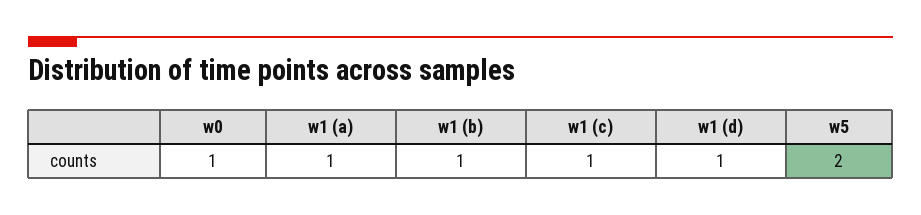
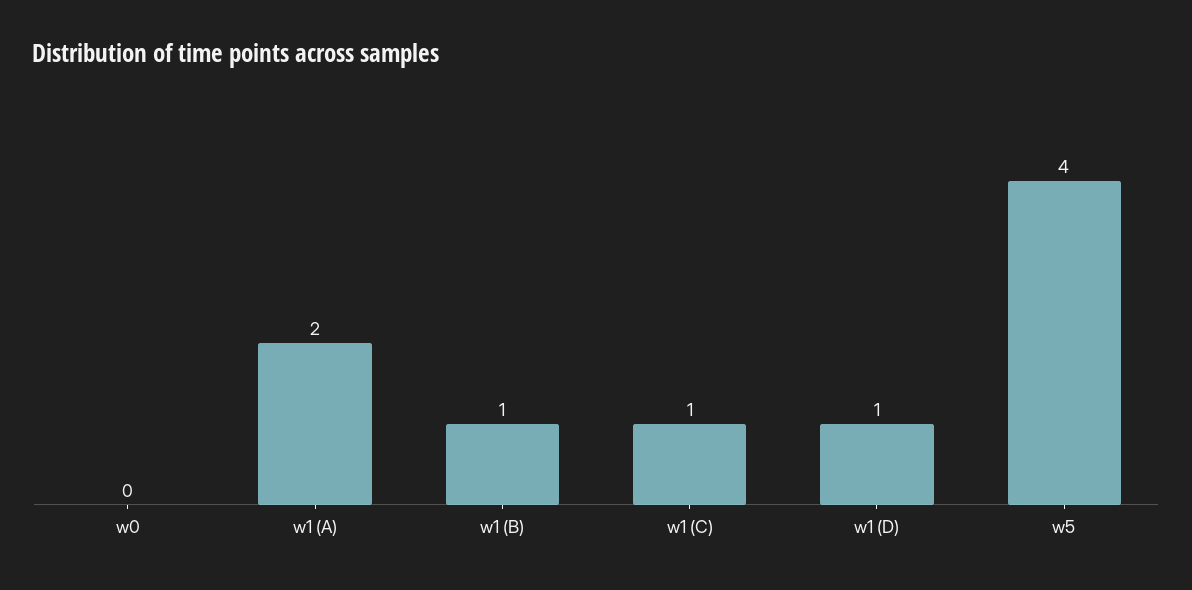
  {
-   "w0": 1,
+   "w0": 0,
-   "w1 (a)": 1,
+   "w1 (a)": 2,
    "w1 (b)": 1,
    "w1 (c)": 1,
    "w1 (d)": 1,
-   "w5": 2
+   "w5": 4
  }

